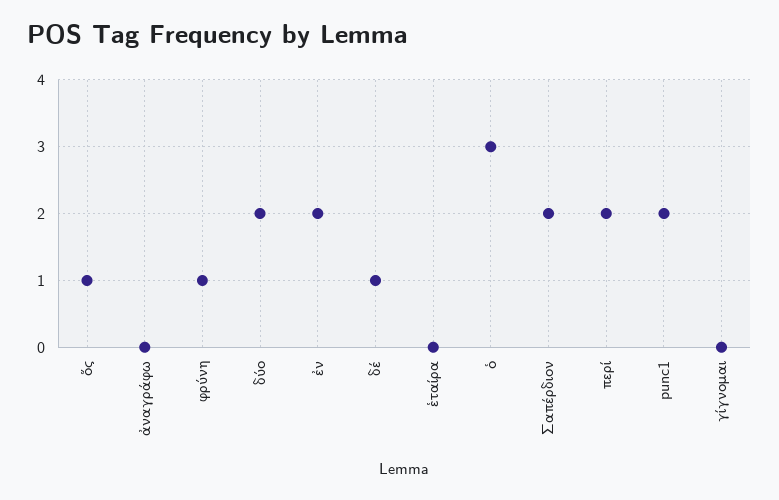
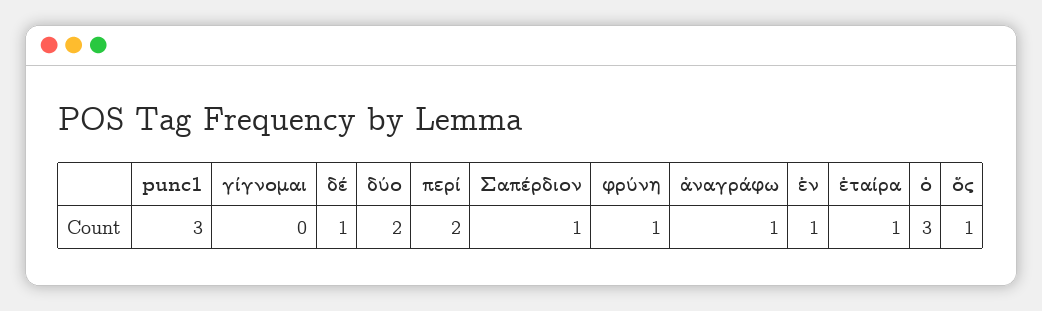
  {
    "ὅς": 1,
-   "ἀναγράφω": 0,
+   "ἀναγράφω": 1,
    "φρύνη": 1,
    "δύο": 2,
-   "ἐν": 2,
+   "ἐν": 1,
    "δέ": 1,
-   "ἑταίρα": 0,
+   "ἑταίρα": 1,
    "ὁ": 3,
-   "Σαπέρδιον": 2,
+   "Σαπέρδιον": 1,
    "περί": 2,
-   "punc1": 2,
+   "punc1": 3,
    "γίγνομαι": 0
  }

